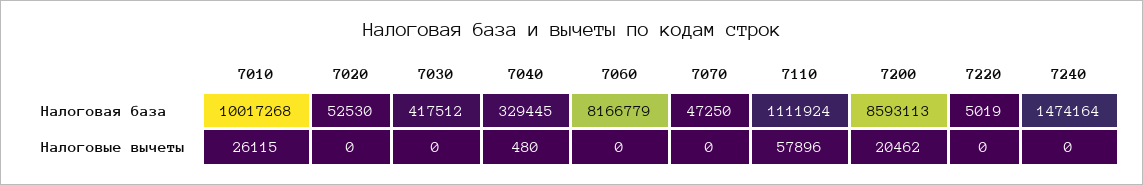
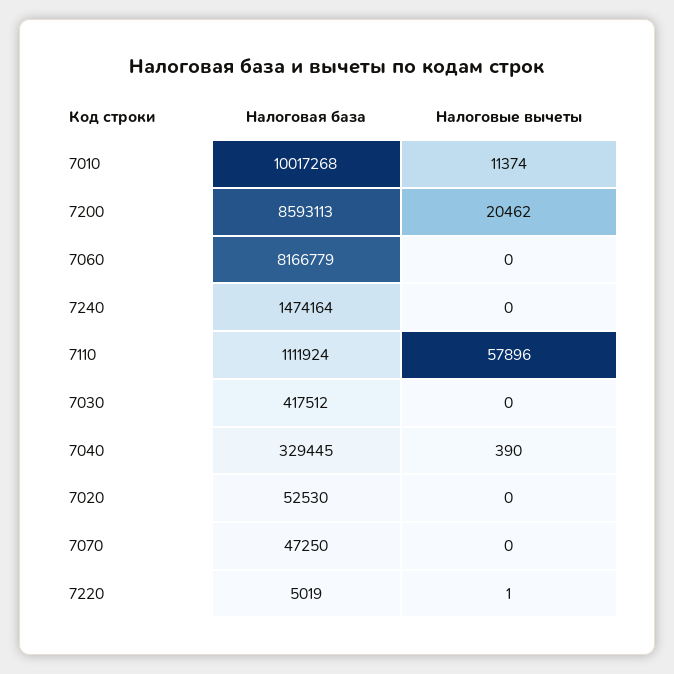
  {
    "7010": {
      "Налоговая база": 10017268,
-     "Налоговые вычеты": 26115
+     "Налоговые вычеты": 11374
    },
    "7020": {
      "Налоговая база": 52530,
      "Налоговые вычеты": 0
    },
    "7030": {
      "Налоговая база": 417512,
      "Налоговые вычеты": 0
    },
    "7040": {
      "Налоговая база": 329445,
-     "Налоговые вычеты": 480
+     "Налоговые вычеты": 390
    },
    "7060": {
      "Налоговая база": 8166779,
      "Налоговые вычеты": 0
    },
    "7070": {
      "Налоговая база": 47250,
      "Налоговые вычеты": 0
    },
    "7110": {
      "Налоговая база": 1111924,
      "Налоговые вычеты": 57896
    },
    "7200": {
      "Налоговая база": 8593113,
      "Налоговые вычеты": 20462
    },
    "7220": {
      "Налоговая база": 5019,
-     "Налоговые вычеты": 0
+     "Налоговые вычеты": 1
    },
    "7240": {
      "Налоговая база": 1474164,
      "Налоговые вычеты": 0
    }
  }

